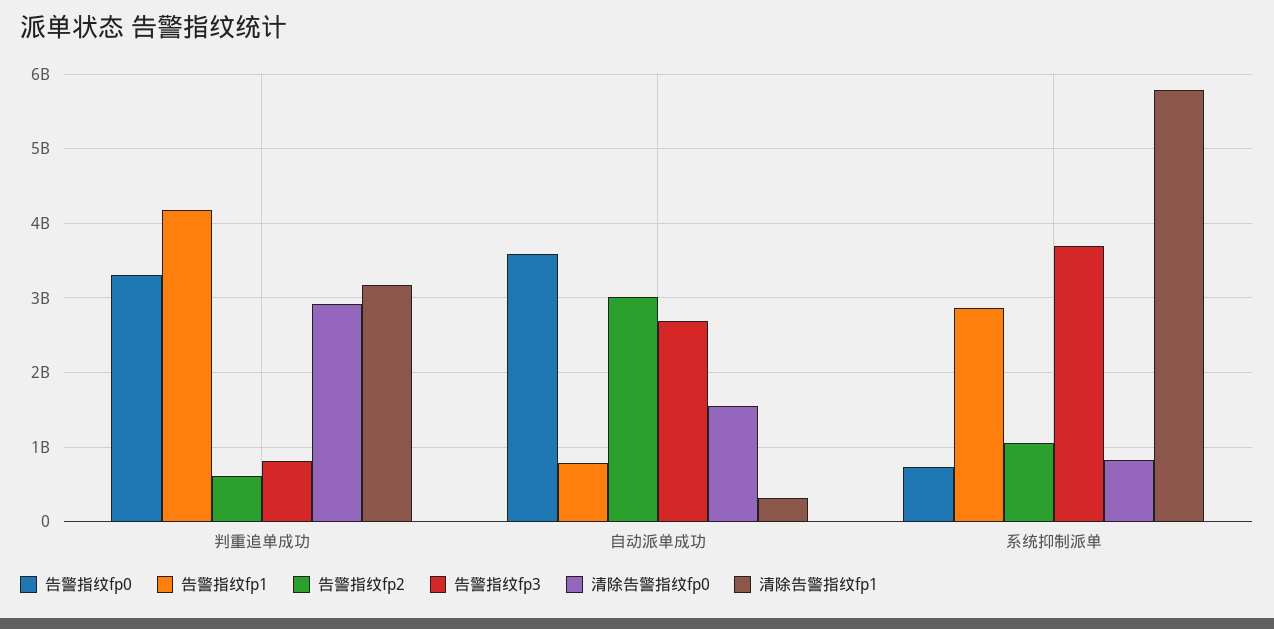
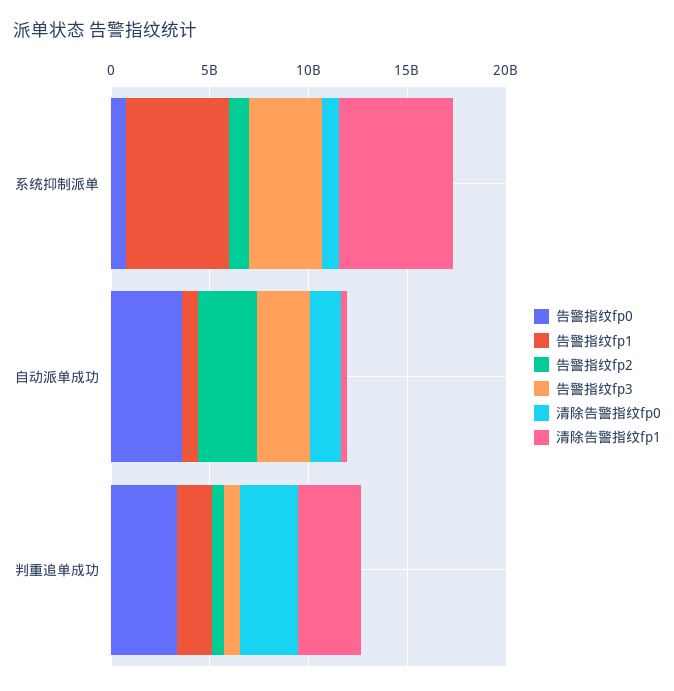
  {
    "告警指纹fp0": {
      "判重追单成功": 3300000000,
      "自动派单成功": 3600000000,
      "系统抑制派单": 700000000
    },
    "告警指纹fp1": {
-     "判重追单成功": 4200000000,
+     "判重追单成功": 2000000000,
      "自动派单成功": 800000000,
-     "系统抑制派单": 2900000000
+     "系统抑制派单": 5000000000
    },
    "告警指纹fp2": {
      "判重追单成功": 600000000,
      "自动派单成功": 3000000000,
      "系统抑制派单": 1100000000
    },
    "告警指纹fp3": {
      "判重追单成功": 800000000,
      "自动派单成功": 2700000000,
      "系统抑制派单": 3700000000
    },
    "清除告警指纹fp0": {
      "判重追单成功": 2900000000,
      "自动派单成功": 1600000000,
      "系统抑制派单": 800000000
    },
    "清除告警指纹fp1": {
      "判重追单成功": 3200000000,
      "自动派单成功": 300000000,
      "系统抑制派单": 5800000000
    }
  }

